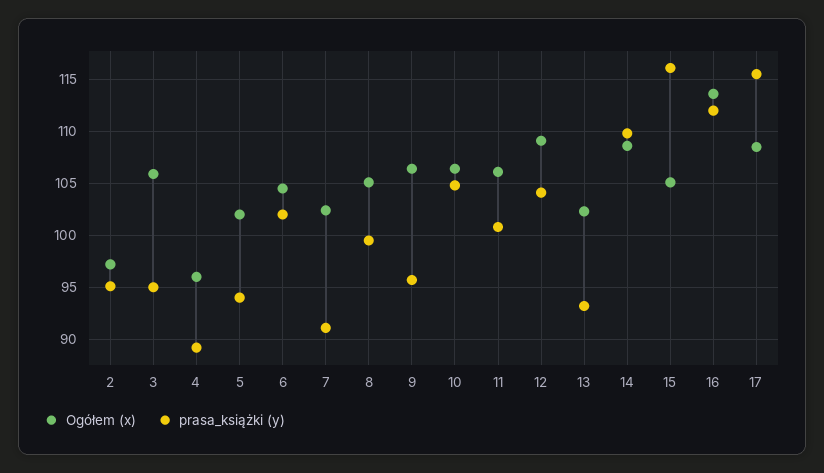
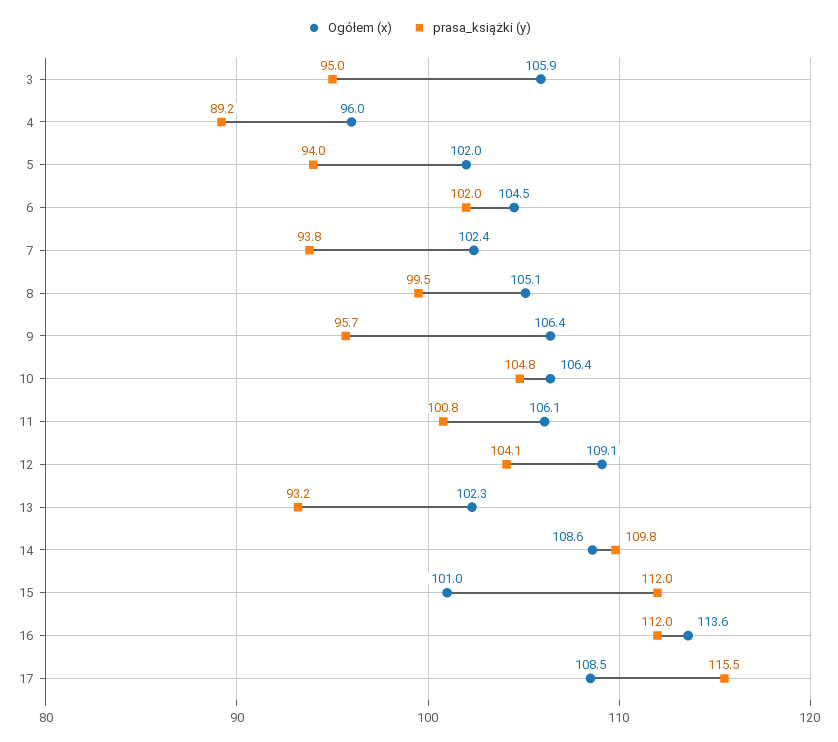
  {
    "Ogółem (x)": {
-     "2": 97,
      "3": 105.9,
      "4": 96,
      "5": 102,
      "6": 104.5,
      "7": 102.4,
      "8": 105.1,
      "9": 106.4,
      "10": 106.4,
      "11": 106.1,
      "12": 109.1,
      "13": 102.3,
      "14": 108.6,
-     "15": 105,
+     "15": 101,
      "16": 113.6,
      "17": 108.5
    },
    "prasa_książki (y)": {
-     "2": 95,
      "3": 95,
      "4": 89.2,
      "5": 94,
      "6": 102,
-     "7": 91,
+     "7": 93.8,
      "8": 99.5,
      "9": 95.7,
      "10": 104.8,
      "11": 100.8,
      "12": 104.1,
      "13": 93.2,
      "14": 109.8,
-     "15": 116,
+     "15": 112,
      "16": 112,
      "17": 115.5
    }
  }

